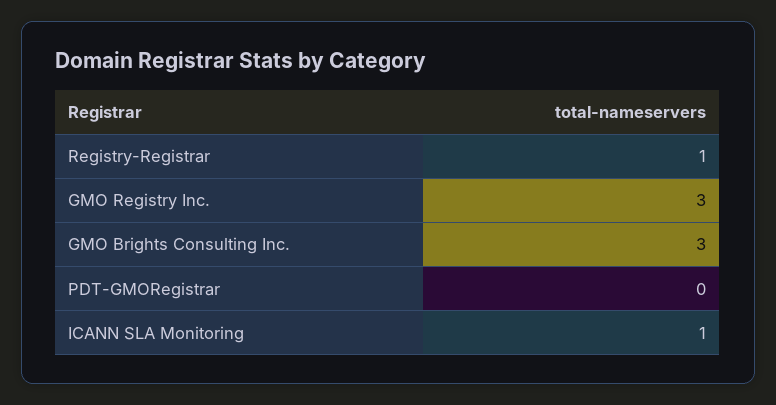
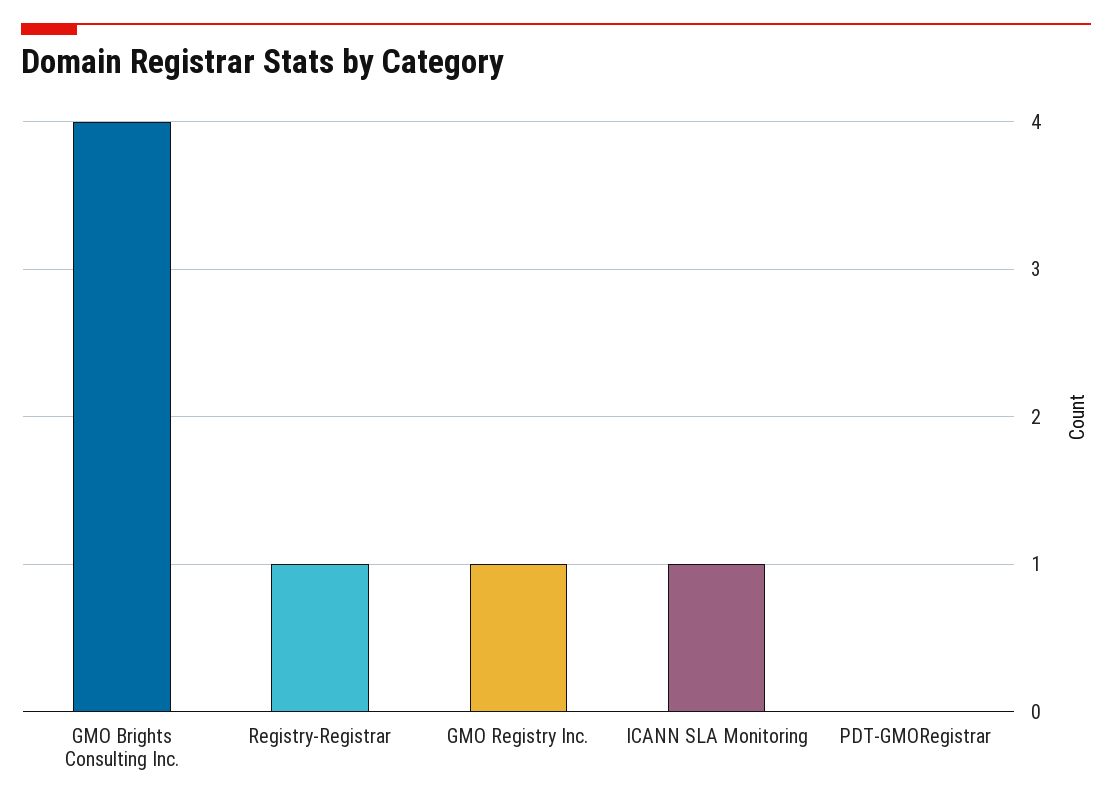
  {
    "Registry-Registrar": 1,
-   "GMO Registry Inc.": 3,
+   "GMO Registry Inc.": 1,
-   "GMO Brights Consulting Inc.": 3,
+   "GMO Brights Consulting Inc.": 4,
    "PDT-GMORegistrar": 0,
    "ICANN SLA Monitoring": 1
  }

